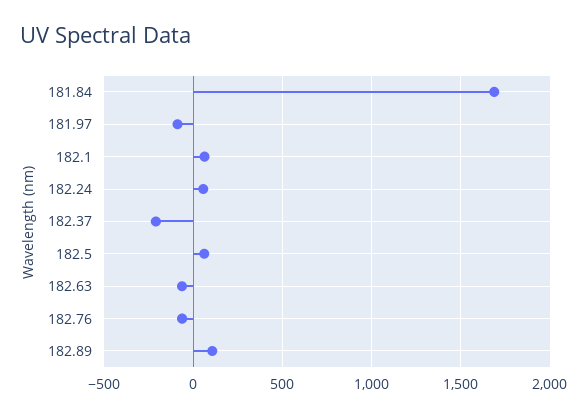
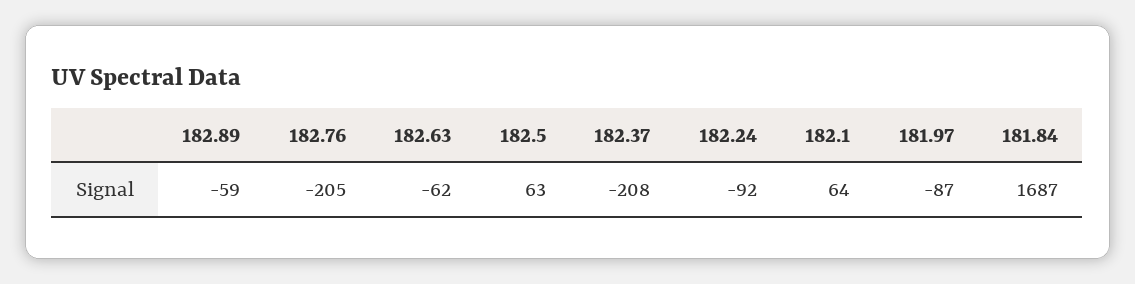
  {
    "181.84": 1687,
    "181.97": -87,
    "182.1": 64,
-   "182.24": 50,
+   "182.24": -92,
    "182.37": -208,
    "182.5": 63,
    "182.63": -62,
-   "182.76": -50,
+   "182.76": -205,
-   "182.89": 100
+   "182.89": -59
  }

